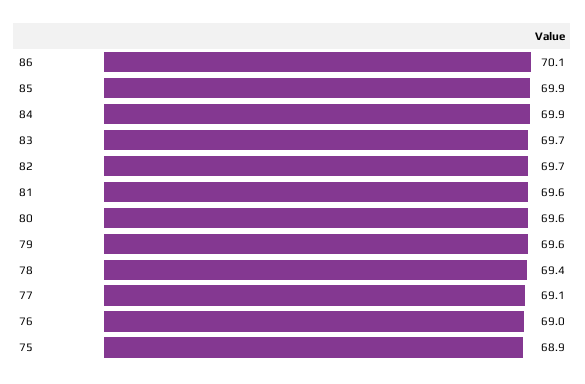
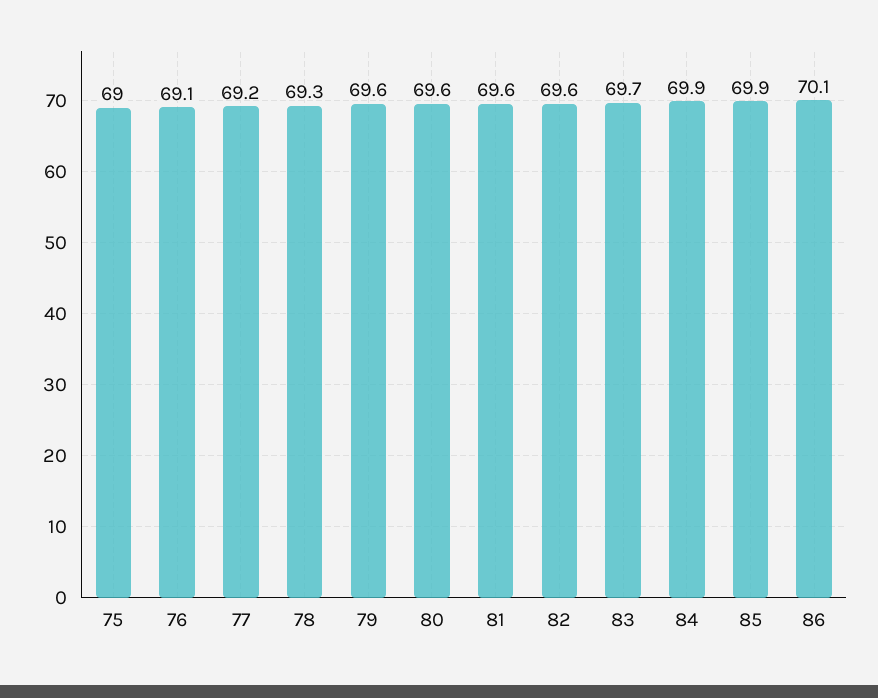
  {
    "86": 70.1,
    "85": 69.9,
    "84": 69.9,
    "83": 69.7,
-   "82": 69.7,
+   "82": 69.6,
    "81": 69.6,
    "80": 69.6,
    "79": 69.6,
-   "78": 69.4,
+   "78": 69.3,
-   "77": 69.1,
+   "77": 69.2,
-   "76": 69,
+   "76": 69.1,
-   "75": 68.9
+   "75": 69
  }

